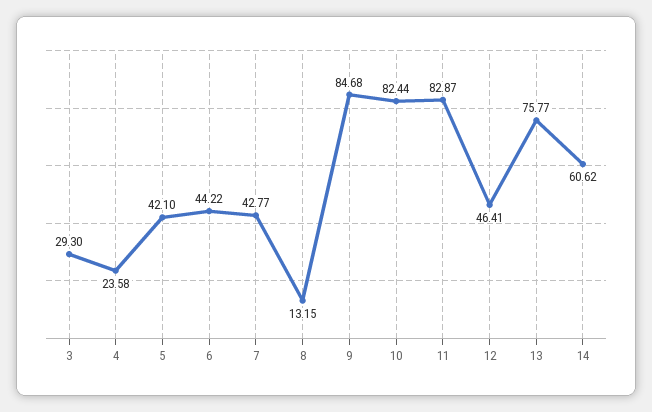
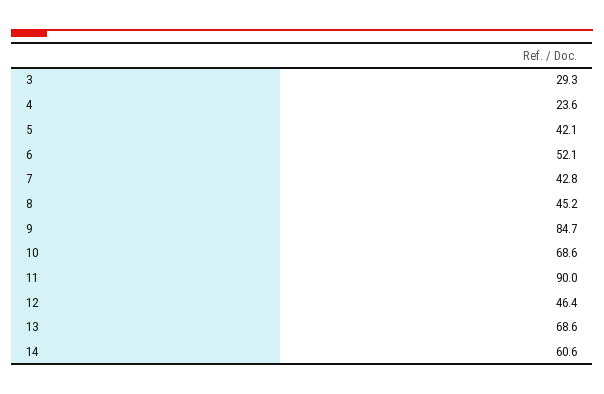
  {
    "3": 29.3,
    "4": 23.58,
    "5": 42.1,
-   "6": 44.22,
+   "6": 52.1,
    "7": 42.77,
-   "8": 13.15,
+   "8": 45.2,
    "9": 84.68,
-   "10": 82.44,
+   "10": 68.6,
-   "11": 82.87,
+   "11": 90,
    "12": 46.41,
-   "13": 75.77,
+   "13": 68.6,
    "14": 60.62
  }

